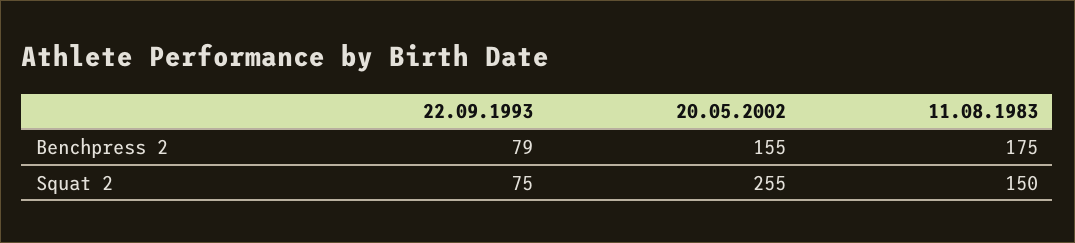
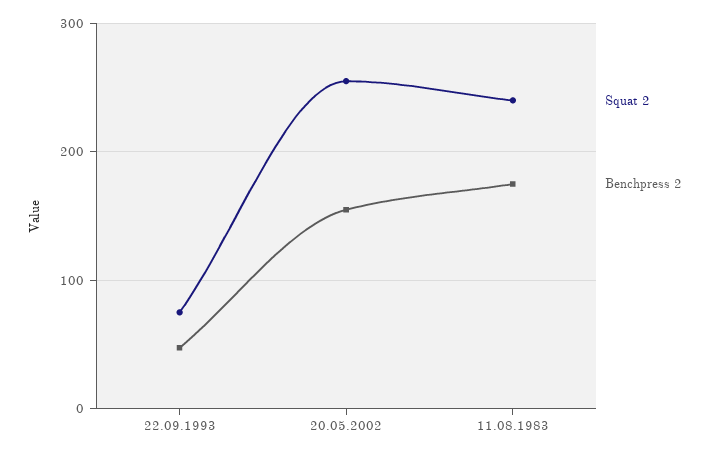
  {
    "Benchpress 2": {
-     "22.09.1993": 79,
+     "22.09.1993": 50,
      "20.05.2002": 155,
      "11.08.1983": 175
    },
    "Squat 2": {
      "22.09.1993": 75,
      "20.05.2002": 255,
-     "11.08.1983": 150
+     "11.08.1983": 240
    }
  }

